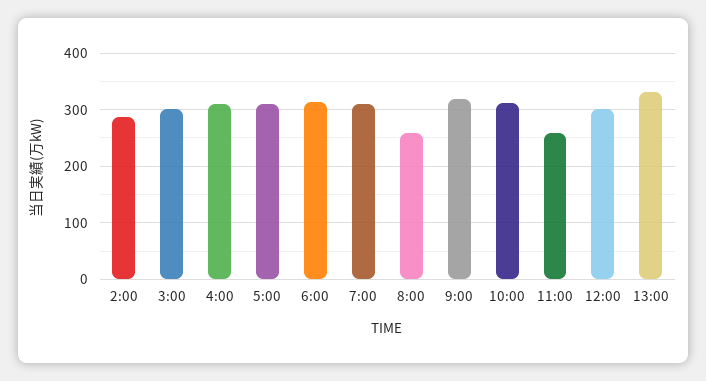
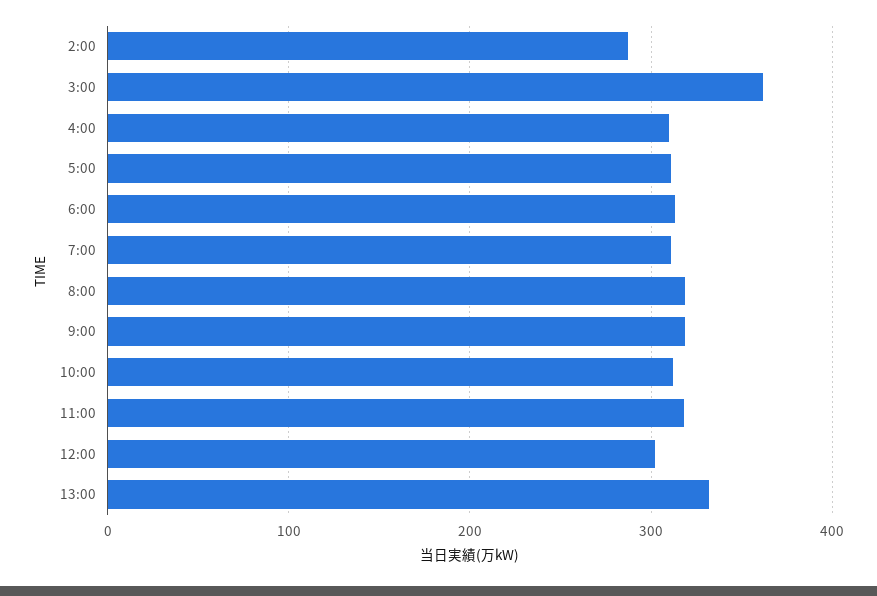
  {
    "2:00": 290,
-   "3:00": 300,
+   "3:00": 360,
    "4:00": 310,
    "5:00": 310,
    "6:00": 310,
    "7:00": 310,
-   "8:00": 260,
+   "8:00": 320,
    "9:00": 320,
    "10:00": 310,
-   "11:00": 260,
+   "11:00": 320,
    "12:00": 300,
    "13:00": 330
  }

